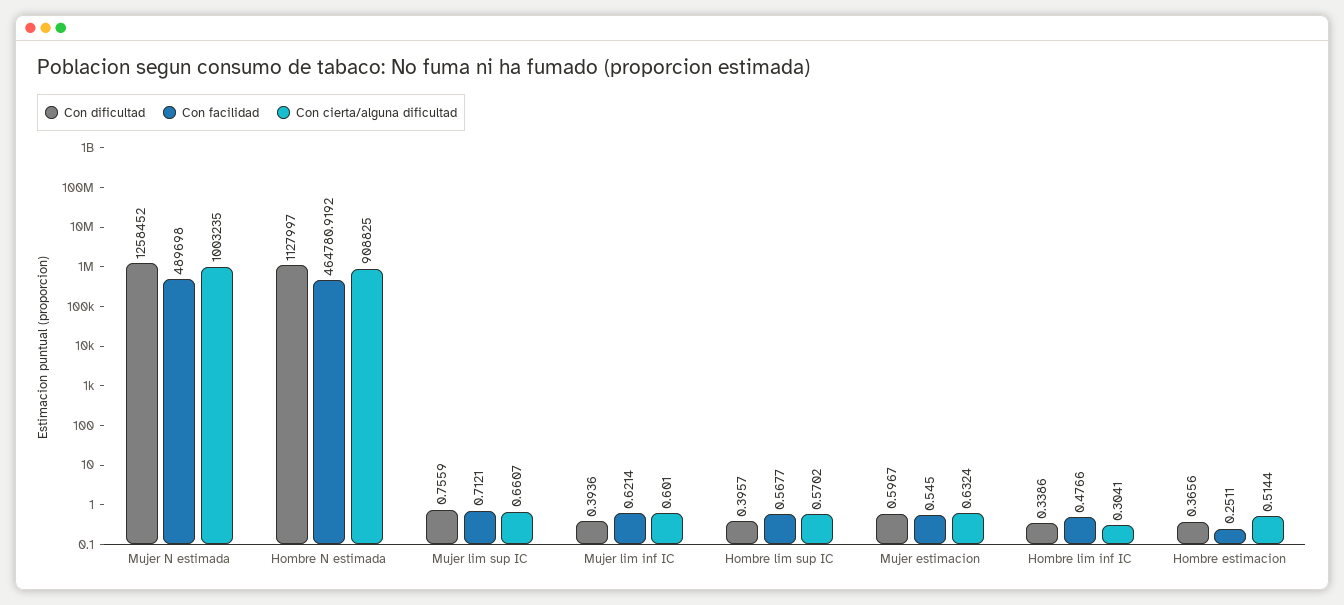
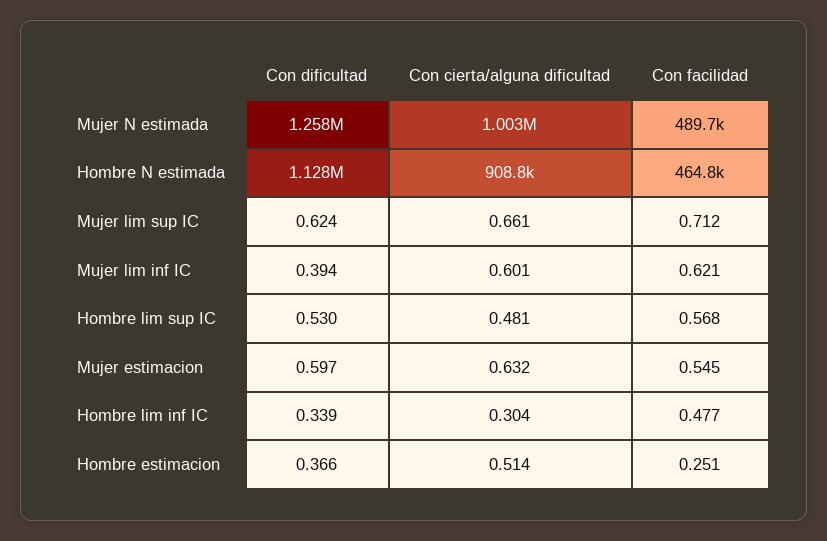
  {
    "Con dificultad": {
      "Mujer N estimada": 1258452,
      "Hombre N estimada": 1127997,
-     "Mujer lim sup IC": 0.7559,
+     "Mujer lim sup IC": 0.624,
      "Mujer lim inf IC": 0.3936,
-     "Hombre lim sup IC": 0.3957,
+     "Hombre lim sup IC": 0.53,
      "Mujer estimacion": 0.5967,
      "Hombre lim inf IC": 0.3386,
      "Hombre estimacion": 0.3656
    },
    "Con facilidad": {
      "Mujer N estimada": 489698,
      "Hombre N estimada": 464780.9192,
      "Mujer lim sup IC": 0.7121,
      "Mujer lim inf IC": 0.6214,
      "Hombre lim sup IC": 0.5677,
      "Mujer estimacion": 0.545,
      "Hombre lim inf IC": 0.4766,
      "Hombre estimacion": 0.2511
    },
    "Con cierta/alguna dificultad": {
      "Mujer N estimada": 1003235,
      "Hombre N estimada": 908825,
      "Mujer lim sup IC": 0.6607,
      "Mujer lim inf IC": 0.601,
-     "Hombre lim sup IC": 0.5702,
+     "Hombre lim sup IC": 0.481,
      "Mujer estimacion": 0.6324,
      "Hombre lim inf IC": 0.3041,
      "Hombre estimacion": 0.5144
    }
  }

